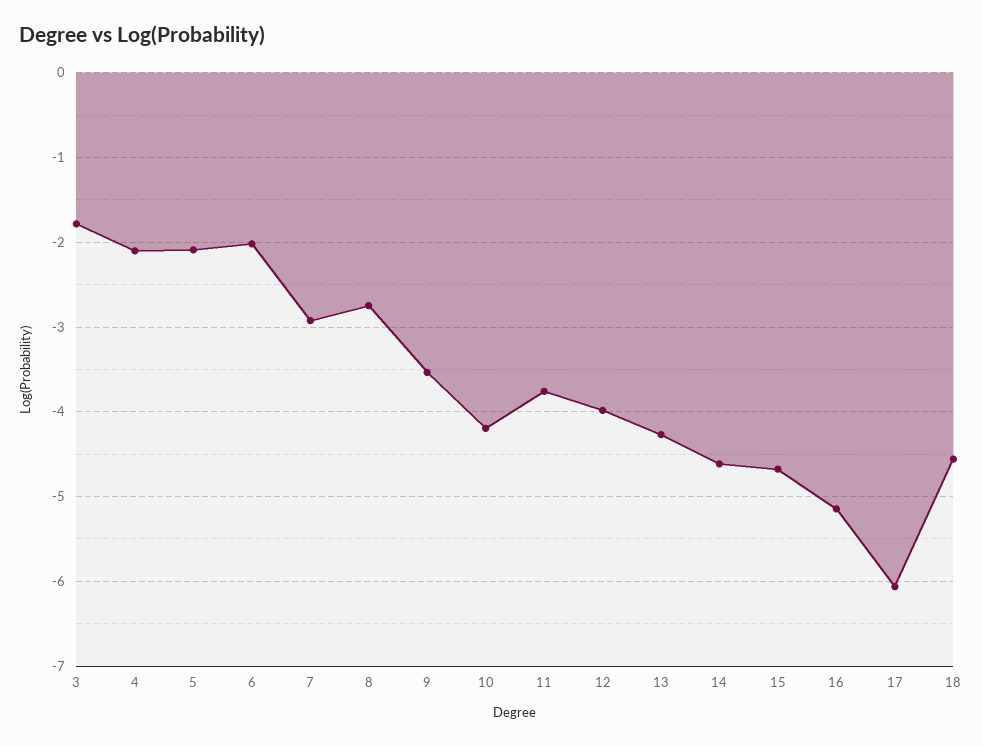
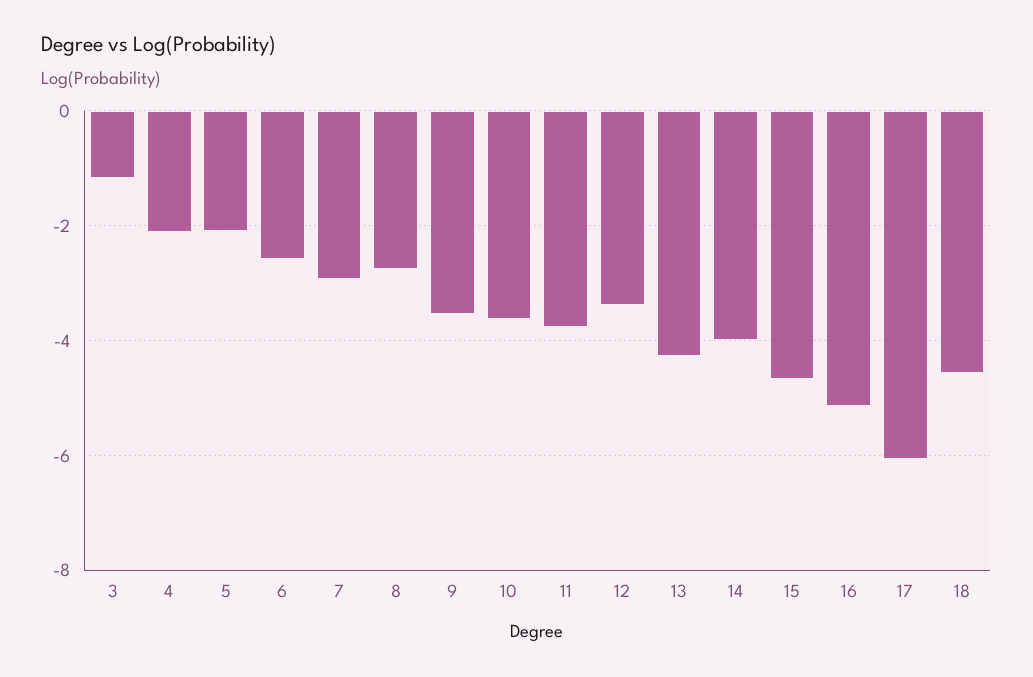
  {
-   "3": -1.8,
+   "3": -1.2,
    "4": -2.1,
    "5": -2.1,
-   "6": -2,
+   "6": -2.6,
    "7": -2.9,
    "8": -2.7,
    "9": -3.5,
-   "10": -4.2,
+   "10": -3.6,
    "11": -3.8,
-   "12": -4,
+   "12": -3.4,
    "13": -4.3,
-   "14": -4.6,
+   "14": -4,
    "15": -4.7,
    "16": -5.1,
    "17": -6.1,
    "18": -4.6
  }

